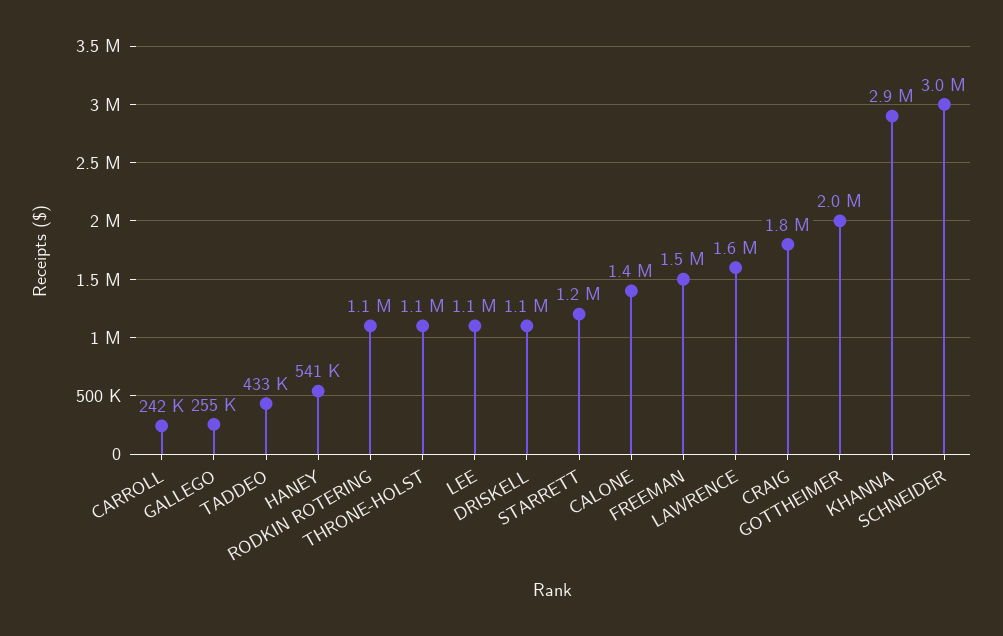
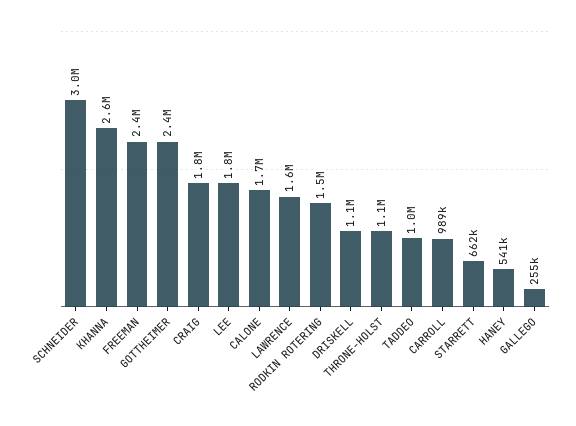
  {
-   "CARROLL": 242000,
+   "CARROLL": 989000,
    "GALLEGO": 255000,
-   "TADDEO": 433000,
+   "TADDEO": 1000000,
    "HANEY": 541000,
-   "RODKIN ROTERING": 1100000,
+   "RODKIN ROTERING": 1500000,
    "THRONE-HOLST": 1100000,
-   "LEE": 1100000,
+   "LEE": 1800000,
    "DRISKELL": 1100000,
-   "STARRETT": 1200000,
+   "STARRETT": 662000,
-   "CALONE": 1400000,
+   "CALONE": 1700000,
-   "FREEMAN": 1500000,
+   "FREEMAN": 2400000,
    "LAWRENCE": 1600000,
    "CRAIG": 1800000,
-   "GOTTHEIMER": 2000000,
+   "GOTTHEIMER": 2400000,
-   "KHANNA": 2900000,
+   "KHANNA": 2600000,
    "SCHNEIDER": 3000000
  }

